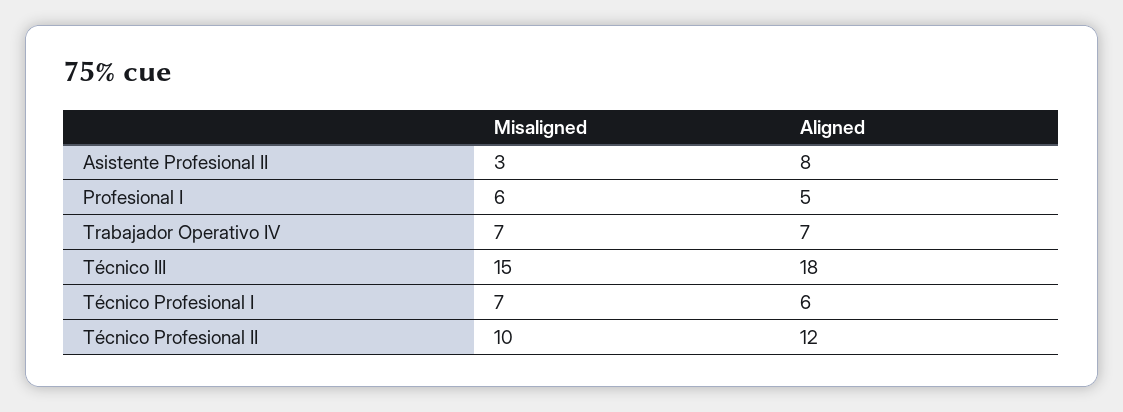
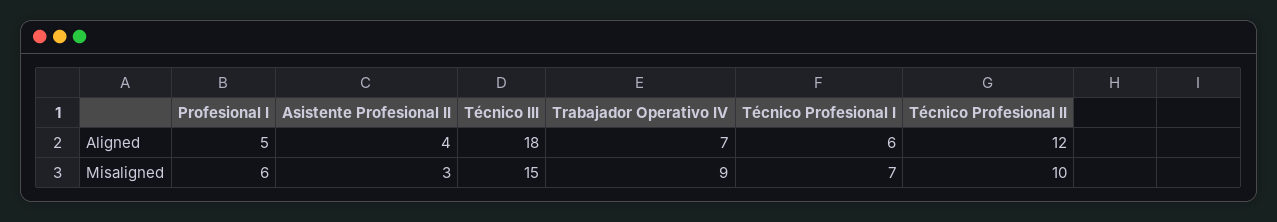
  {
    "Misaligned": {
      "Asistente Profesional II": 3,
      "Profesional I": 6,
-     "Trabajador Operativo IV": 7,
+     "Trabajador Operativo IV": 9,
      "Técnico III": 15,
      "Técnico Profesional I": 7,
      "Técnico Profesional II": 10
    },
    "Aligned": {
-     "Asistente Profesional II": 8,
+     "Asistente Profesional II": 4,
      "Profesional I": 5,
      "Trabajador Operativo IV": 7,
      "Técnico III": 18,
      "Técnico Profesional I": 6,
      "Técnico Profesional II": 12
    }
  }

